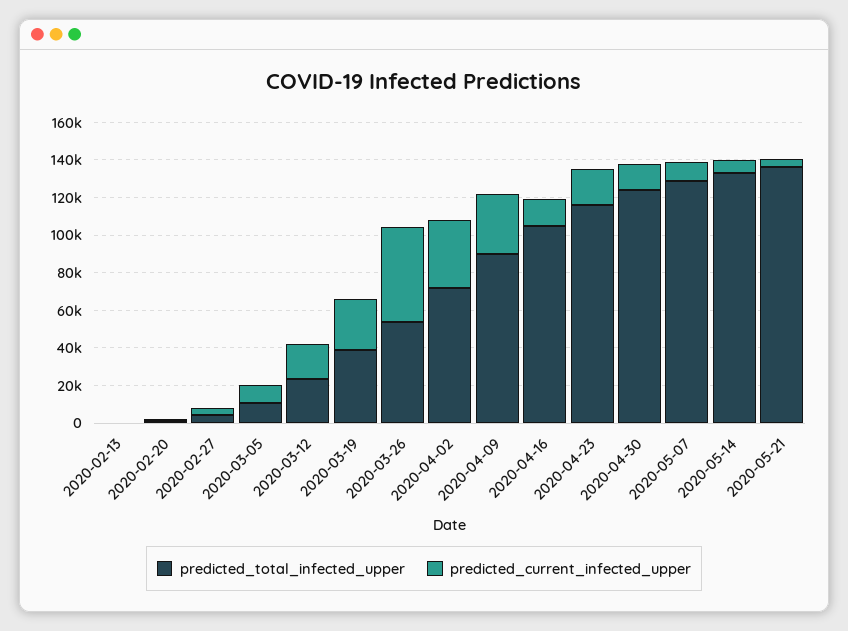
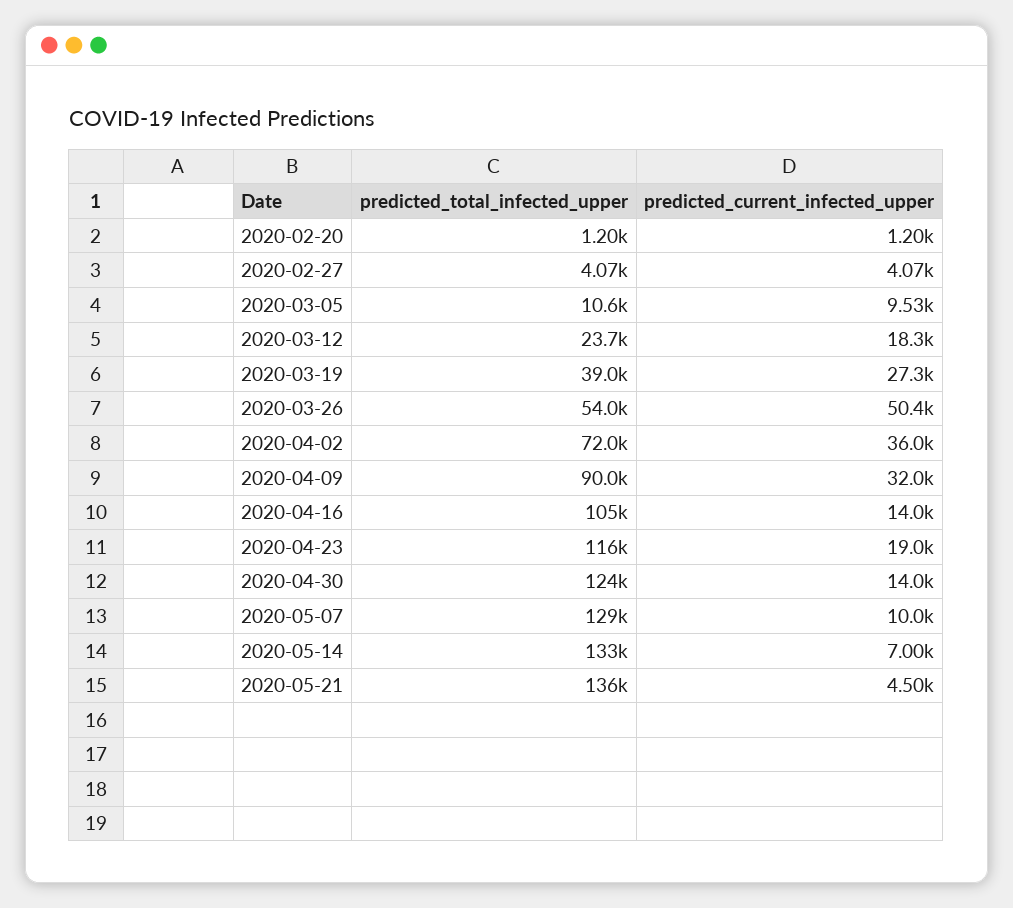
  {
    "predicted_total_infected_upper": {
-     "2020-02-13": 0,
      "2020-02-20": 1200,
      "2020-02-27": 4070,
      "2020-03-05": 10600,
      "2020-03-12": 23700,
      "2020-03-19": 39000,
      "2020-03-26": 54000,
      "2020-04-02": 72000,
      "2020-04-09": 90000,
      "2020-04-16": 105000,
      "2020-04-23": 116000,
      "2020-04-30": 124000,
      "2020-05-07": 129000,
      "2020-05-14": 133000,
      "2020-05-21": 136000
    },
    "predicted_current_infected_upper": {
-     "2020-02-13": 0,
      "2020-02-20": 1200,
      "2020-02-27": 4070,
      "2020-03-05": 9530,
      "2020-03-12": 18300,
      "2020-03-19": 27300,
      "2020-03-26": 50400,
      "2020-04-02": 36000,
      "2020-04-09": 32000,
      "2020-04-16": 14000,
      "2020-04-23": 19000,
      "2020-04-30": 14000,
      "2020-05-07": 10000,
      "2020-05-14": 7000,
      "2020-05-21": 4500
    }
  }

